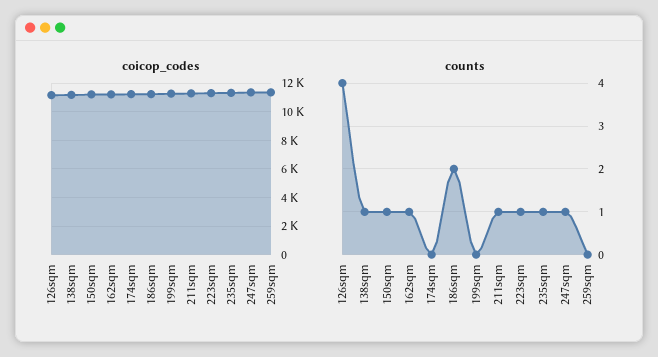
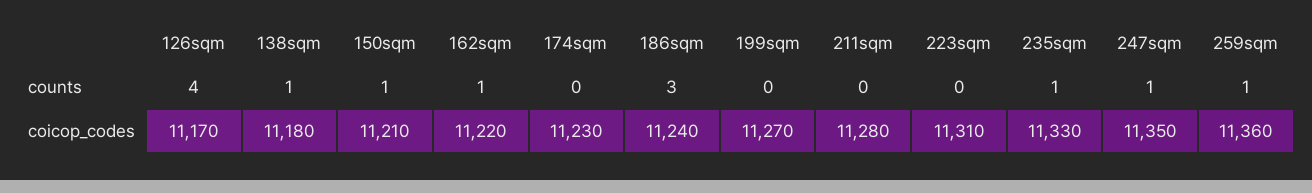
  {
    "coicop_codes": {
      "126sqm": 11170,
      "138sqm": 11180,
      "150sqm": 11210,
      "162sqm": 11220,
      "174sqm": 11230,
      "186sqm": 11240,
      "199sqm": 11270,
      "211sqm": 11280,
      "223sqm": 11310,
      "235sqm": 11330,
      "247sqm": 11350,
      "259sqm": 11360
    },
    "counts": {
      "126sqm": 4,
      "138sqm": 1,
      "150sqm": 1,
      "162sqm": 1,
      "174sqm": 0,
-     "186sqm": 2,
+     "186sqm": 3,
      "199sqm": 0,
-     "211sqm": 1,
+     "211sqm": 0,
-     "223sqm": 1,
+     "223sqm": 0,
      "235sqm": 1,
      "247sqm": 1,
-     "259sqm": 0
+     "259sqm": 1
    }
  }

